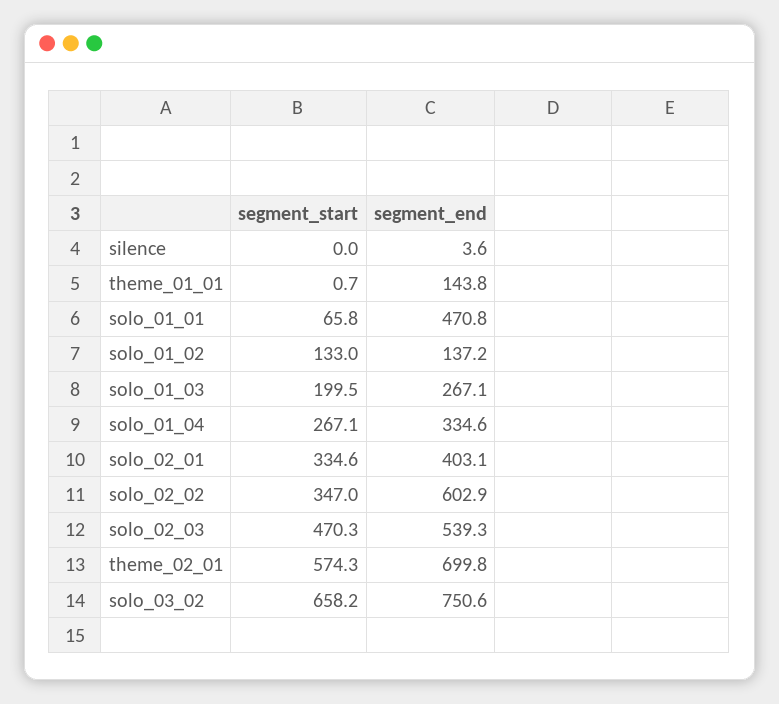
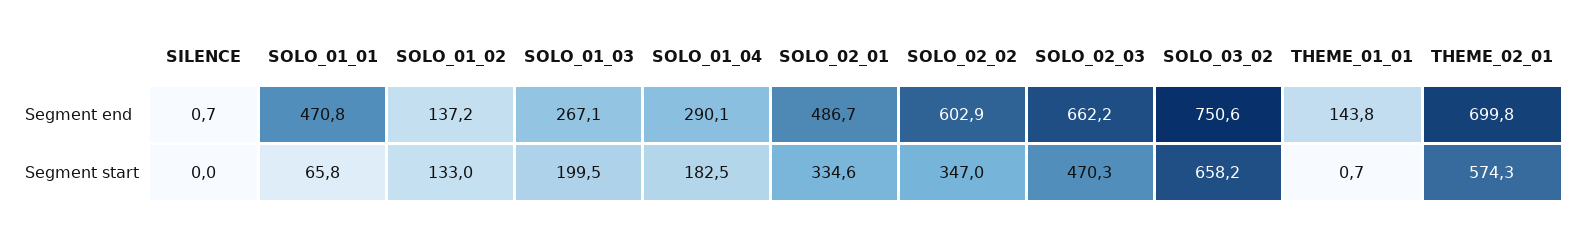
  {
    "segment_start": {
      "silence": 0,
      "theme_01_01": 0.7,
      "solo_01_01": 65.8,
      "solo_01_02": 133,
      "solo_01_03": 199.5,
-     "solo_01_04": 267.1,
+     "solo_01_04": 182.5,
      "solo_02_01": 334.6,
      "solo_02_02": 347,
      "solo_02_03": 470.3,
      "theme_02_01": 574.3,
      "solo_03_02": 658.2
    },
    "segment_end": {
-     "silence": 3.6,
+     "silence": 0.7,
      "theme_01_01": 143.8,
      "solo_01_01": 470.8,
      "solo_01_02": 137.2,
      "solo_01_03": 267.1,
-     "solo_01_04": 334.6,
+     "solo_01_04": 290.1,
-     "solo_02_01": 403.1,
+     "solo_02_01": 486.7,
      "solo_02_02": 602.9,
-     "solo_02_03": 539.3,
+     "solo_02_03": 662.2,
      "theme_02_01": 699.8,
      "solo_03_02": 750.6
    }
  }

